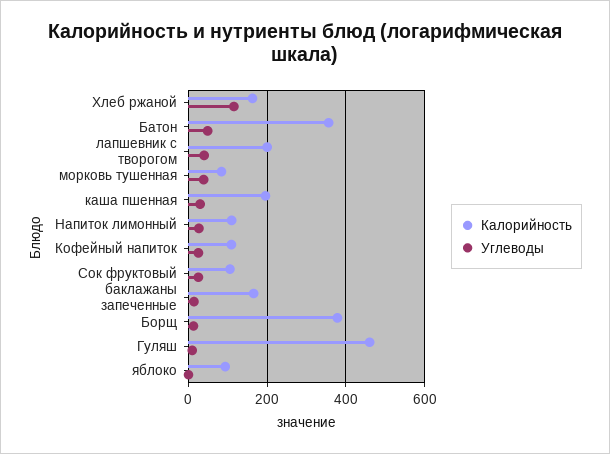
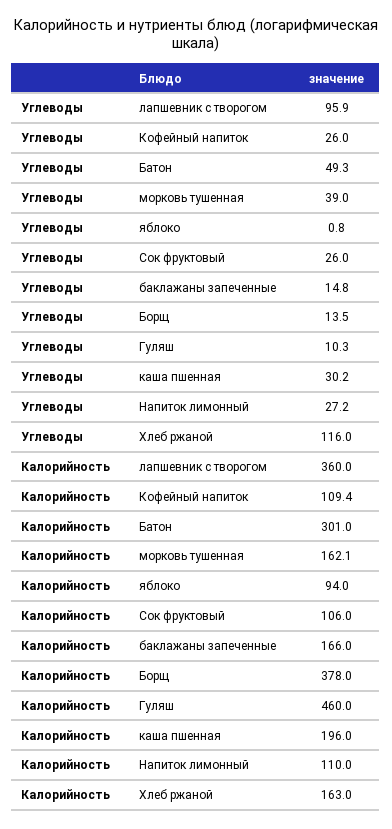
  {
    "Калорийность": {
      "Хлеб ржаной": 163,
-     "Батон": 360,
+     "Батон": 301,
-     "лапшевник с творогом": 200,
+     "лапшевник с творогом": 360,
-     "морковь тушенная": 80,
+     "морковь тушенная": 162.1,
      "каша пшенная": 196,
      "Напиток лимонный": 110,
      "Кофейный напиток": 109.4,
      "Сок фруктовый": 106,
      "баклажаны запеченные": 166,
      "Борщ": 378,
      "Гуляш": 460,
      "яблоко": 94
    },
    "Углеводы": {
      "Хлеб ржаной": 116,
      "Батон": 49.3,
-     "лапшевник с творогом": 40,
+     "лапшевник с творогом": 95.9,
      "морковь тушенная": 39,
      "каша пшенная": 30.2,
      "Напиток лимонный": 27.2,
      "Кофейный напиток": 26,
      "Сок фруктовый": 26,
      "баклажаны запеченные": 14.8,
      "Борщ": 13.5,
      "Гуляш": 10.3,
      "яблоко": 0.8
    }
  }

